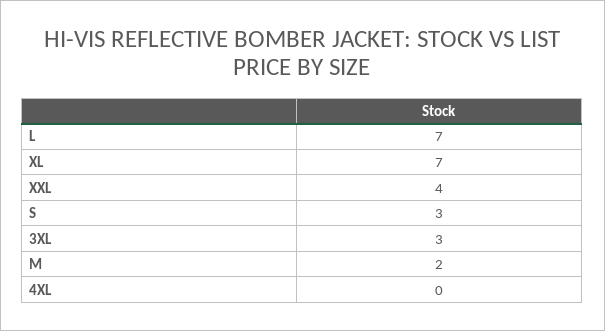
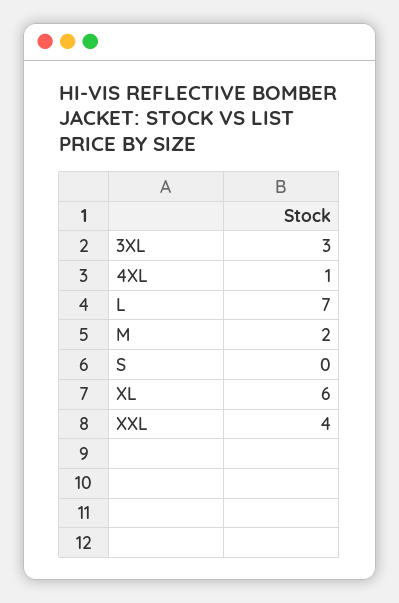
  {
    "L": 7,
-   "XL": 7,
+   "XL": 6,
    "XXL": 4,
-   "S": 3,
+   "S": 0,
    "3XL": 3,
    "M": 2,
-   "4XL": 0
+   "4XL": 1
  }

